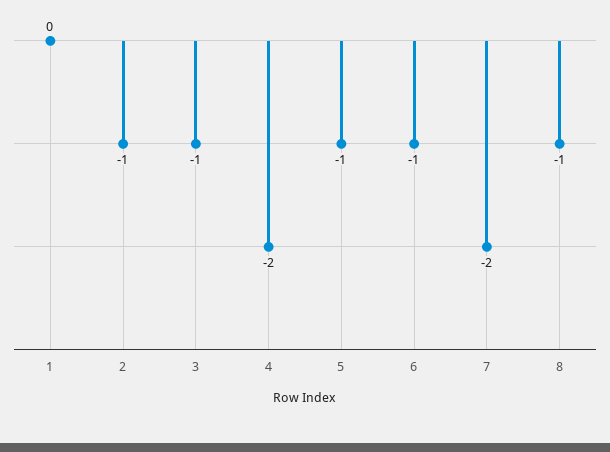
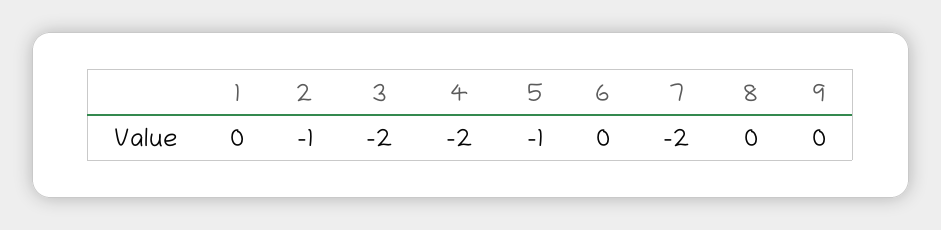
  {
    "1": 0,
    "2": -1,
-   "3": -1,
+   "3": -2,
    "4": -2,
    "5": -1,
-   "6": -1,
+   "6": 0,
    "7": -2,
-   "8": -1
+   "8": 0,
+   "9": 0
  }

